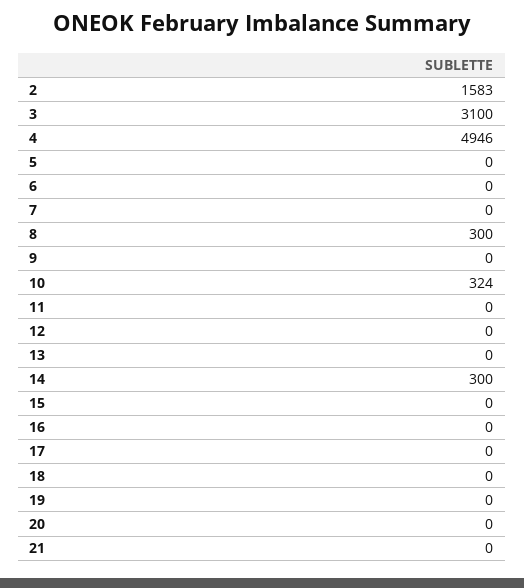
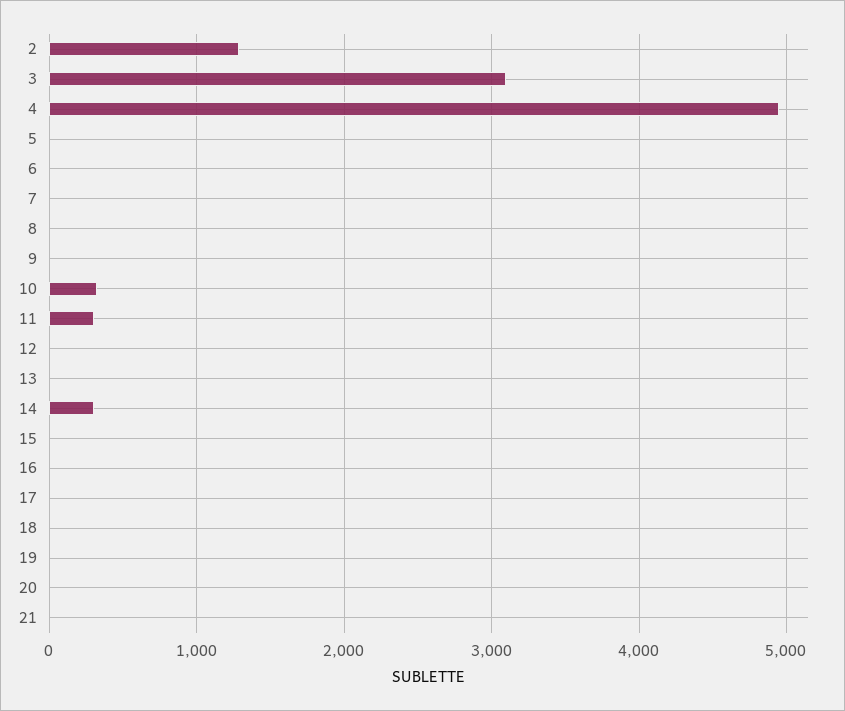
  {
-   "2": 1583,
+   "2": 1300,
    "3": 3100,
    "4": 4946,
    "5": 0,
    "6": 0,
    "7": 0,
-   "8": 300,
+   "8": 0,
    "9": 0,
    "10": 324,
-   "11": 0,
+   "11": 300,
    "12": 0,
    "13": 0,
    "14": 300,
    "15": 0,
    "16": 0,
    "17": 0,
    "18": 0,
    "19": 0,
    "20": 0,
    "21": 0
  }

